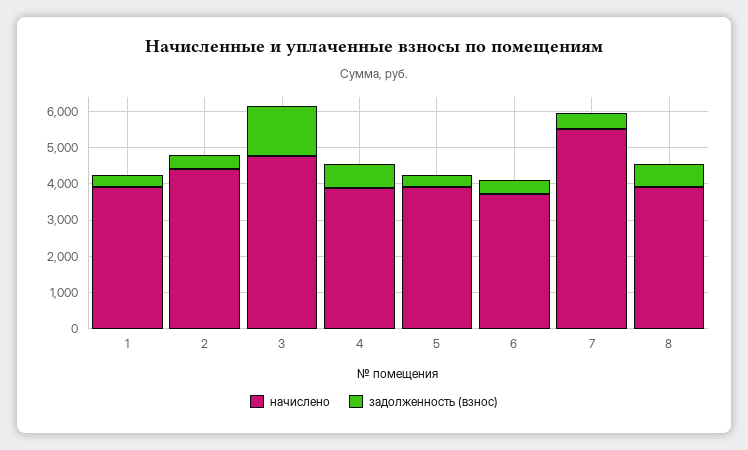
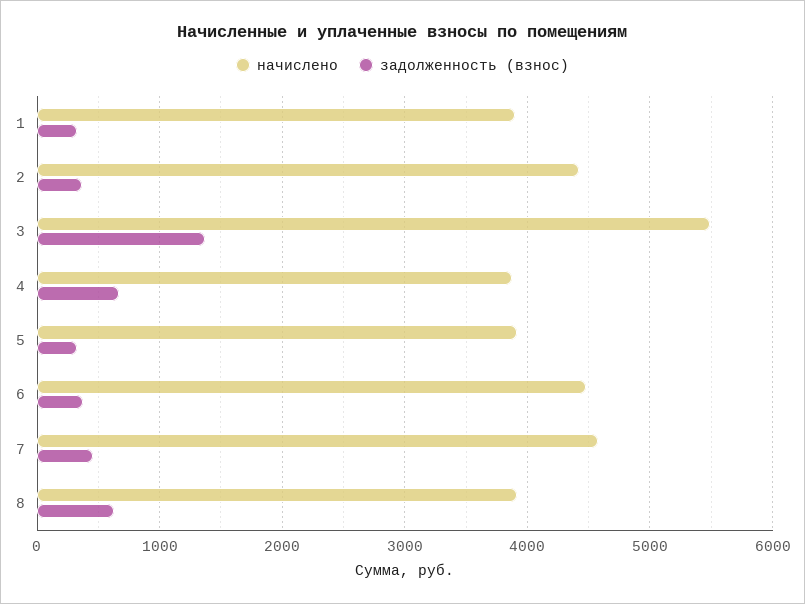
  {
    "начислено": {
      "1": 3900,
      "2": 4400,
-     "3": 4750,
+     "3": 5500,
      "4": 3900,
      "5": 3900,
-     "6": 3750,
+     "6": 4500,
-     "7": 5500,
+     "7": 4600,
      "8": 3900
    },
    "задолженность (взнос)": {
      "1": 300,
      "2": 400,
      "3": 1400,
      "4": 700,
      "5": 300,
      "6": 400,
      "7": 500,
      "8": 600
    }
  }

